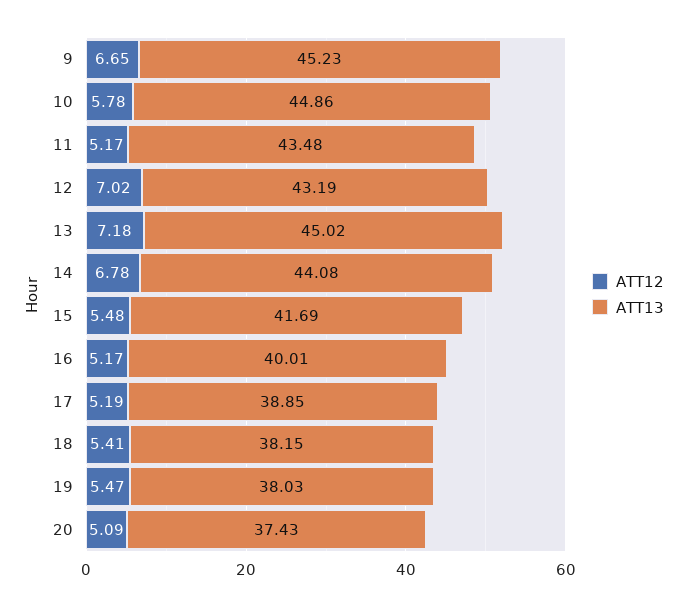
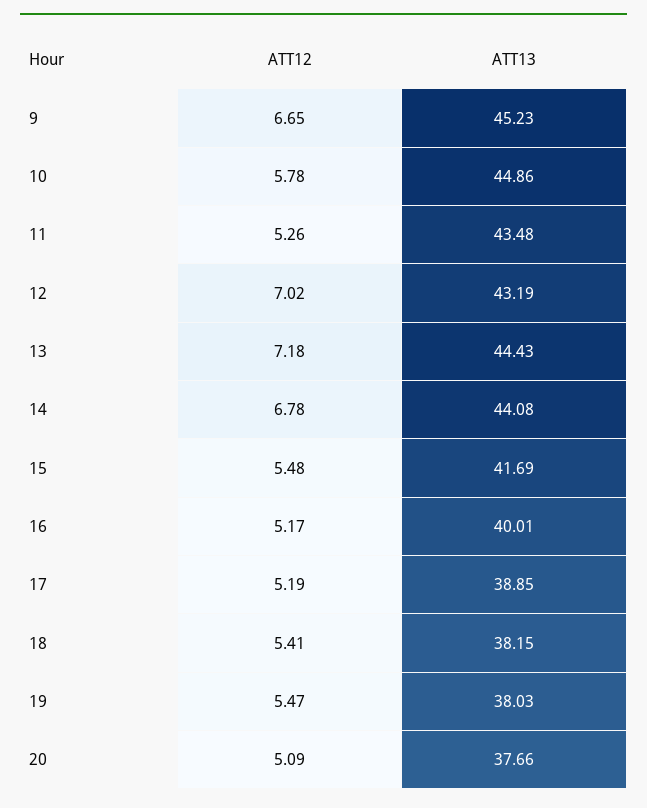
  {
    "ATT12": {
      "9": 6.65,
      "10": 5.78,
-     "11": 5.17,
+     "11": 5.26,
      "12": 7.02,
      "13": 7.18,
      "14": 6.78,
      "15": 5.48,
      "16": 5.17,
      "17": 5.19,
      "18": 5.41,
      "19": 5.47,
      "20": 5.09
    },
    "ATT13": {
      "9": 45.23,
      "10": 44.86,
      "11": 43.48,
      "12": 43.19,
-     "13": 45.02,
+     "13": 44.43,
      "14": 44.08,
      "15": 41.69,
      "16": 40.01,
      "17": 38.85,
      "18": 38.15,
      "19": 38.03,
-     "20": 37.43
+     "20": 37.66
    }
  }

